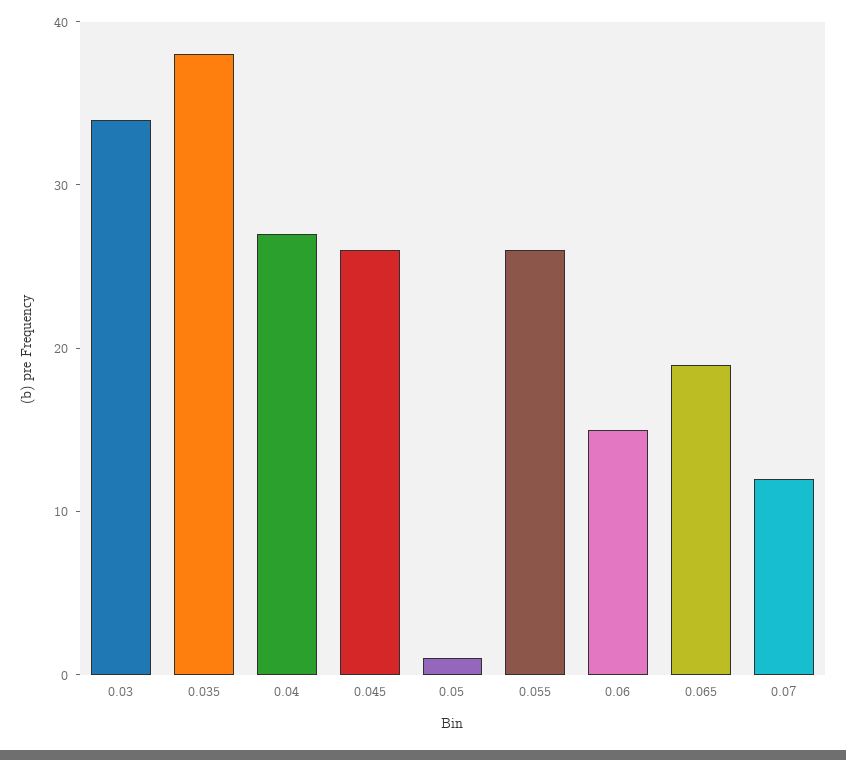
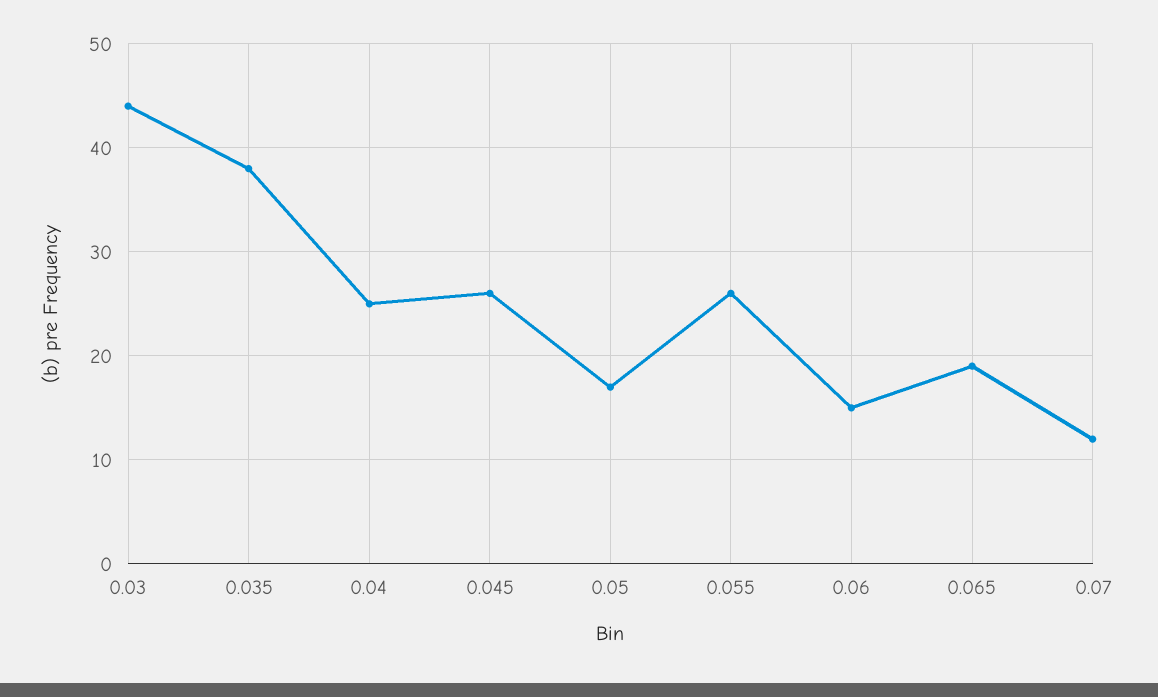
  {
-   "0.03": 34,
+   "0.03": 44,
    "0.035": 38,
-   "0.04": 27,
+   "0.04": 25,
    "0.045": 26,
-   "0.05": 1,
+   "0.05": 17,
    "0.055": 26,
    "0.06": 15,
    "0.065": 19,
    "0.07": 12
  }

